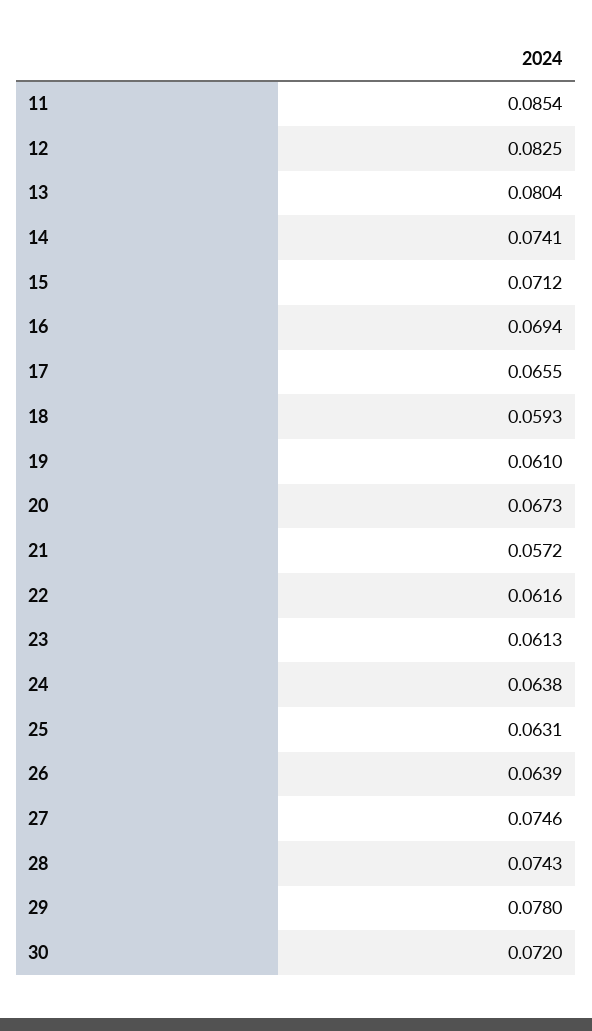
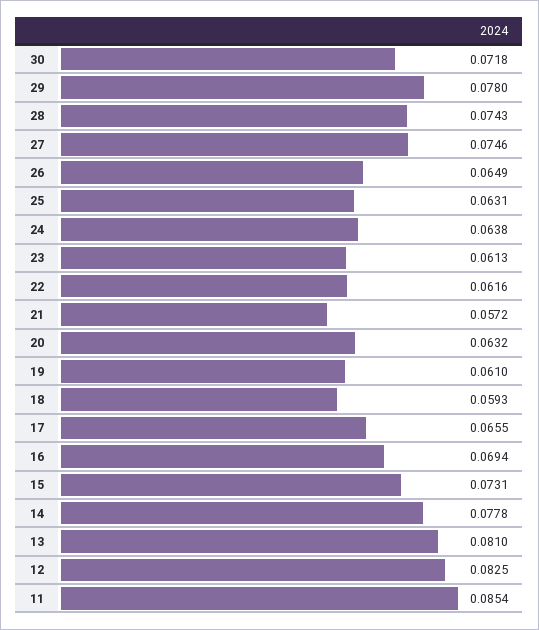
  {
    "11": 0.0854,
    "12": 0.0825,
-   "13": 0.0804,
+   "13": 0.081,
-   "14": 0.0741,
+   "14": 0.0778,
-   "15": 0.0712,
+   "15": 0.0731,
    "16": 0.0694,
    "17": 0.0655,
    "18": 0.0593,
    "19": 0.061,
-   "20": 0.0673,
+   "20": 0.0632,
    "21": 0.0572,
    "22": 0.0616,
    "23": 0.0613,
    "24": 0.0638,
    "25": 0.0631,
-   "26": 0.0639,
+   "26": 0.0649,
    "27": 0.0746,
    "28": 0.0743,
    "29": 0.078,
-   "30": 0.072
+   "30": 0.0718
  }

